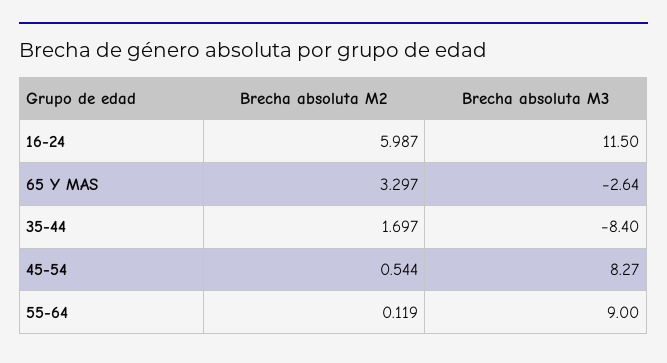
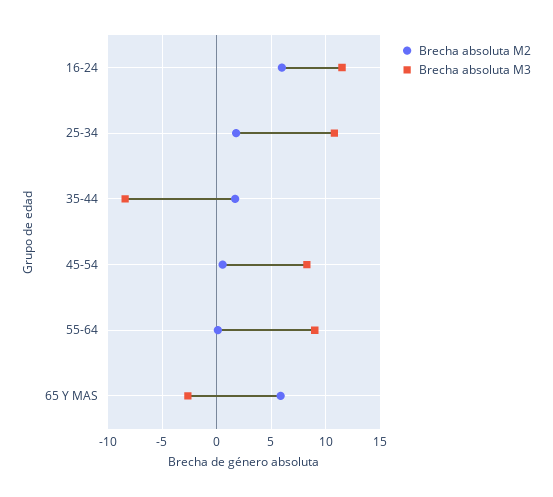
  {
    "Brecha absoluta M2": {
      "16-24": 5.987,
-     "65 Y MAS": 3.297,
+     "65 Y MAS": 6,
      "35-44": 1.697,
      "45-54": 0.544,
-     "55-64": 0.119
+     "55-64": 0.119,
+     "25-34": 2
    },
    "Brecha absoluta M3": {
      "16-24": 11.5,
      "65 Y MAS": -2.64,
      "35-44": -8.4,
      "45-54": 8.27,
-     "55-64": 9
+     "55-64": 9,
+     "25-34": 11
    }
  }

